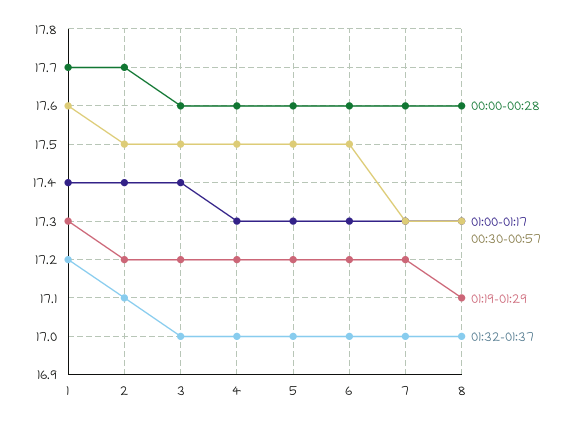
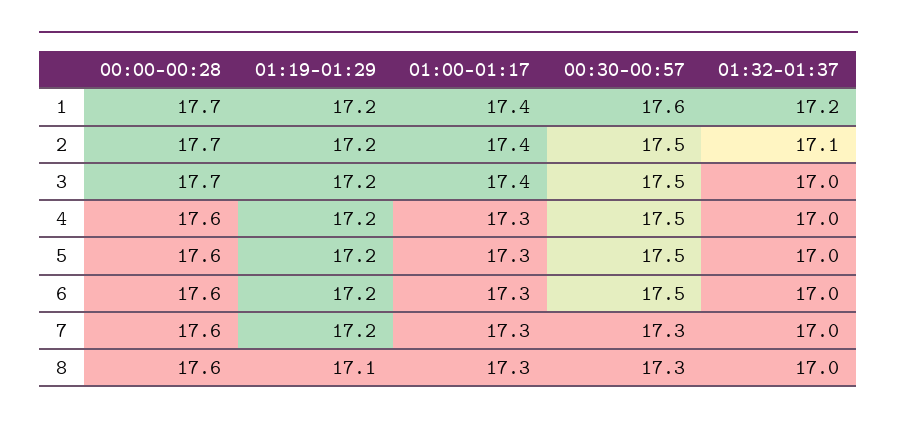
  {
    "00:00-00:28": {
      "1": 17.7,
      "2": 17.7,
-     "3": 17.6,
+     "3": 17.7,
      "4": 17.6,
      "5": 17.6,
      "6": 17.6,
      "7": 17.6,
      "8": 17.6
    },
    "01:00-01:17": {
      "1": 17.4,
      "2": 17.4,
      "3": 17.4,
      "4": 17.3,
      "5": 17.3,
      "6": 17.3,
      "7": 17.3,
      "8": 17.3
    },
    "00:30-00:57": {
      "1": 17.6,
      "2": 17.5,
      "3": 17.5,
      "4": 17.5,
      "5": 17.5,
      "6": 17.5,
      "7": 17.3,
      "8": 17.3
    },
    "01:19-01:29": {
-     "1": 17.3,
+     "1": 17.2,
      "2": 17.2,
      "3": 17.2,
      "4": 17.2,
      "5": 17.2,
      "6": 17.2,
      "7": 17.2,
      "8": 17.1
    },
    "01:32-01:37": {
      "1": 17.2,
      "2": 17.1,
      "3": 17,
      "4": 17,
      "5": 17,
      "6": 17,
      "7": 17,
      "8": 17
    }
  }

